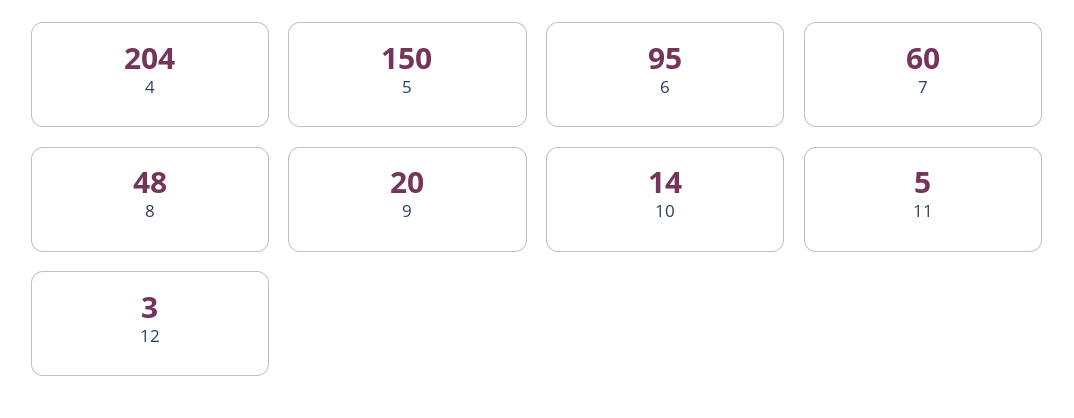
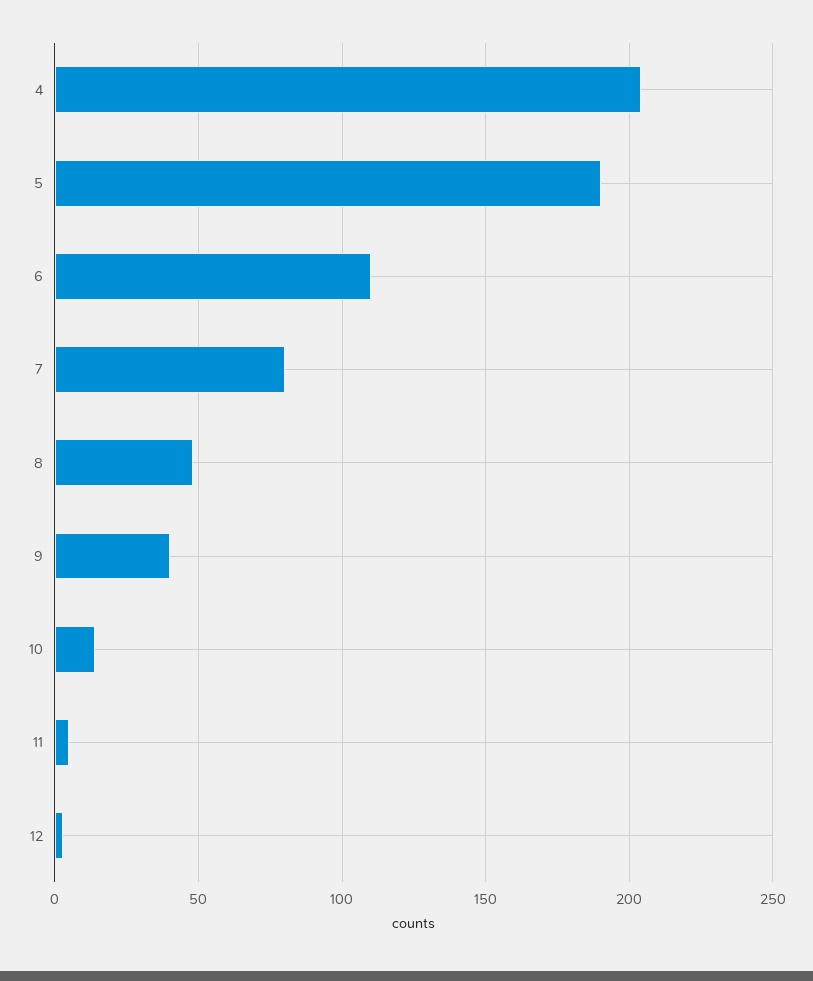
  {
    "4": 204,
-   "5": 150,
+   "5": 190,
-   "6": 95,
+   "6": 110,
-   "7": 60,
+   "7": 80,
    "8": 48,
-   "9": 20,
+   "9": 40,
    "10": 14,
    "11": 5,
    "12": 3
  }

